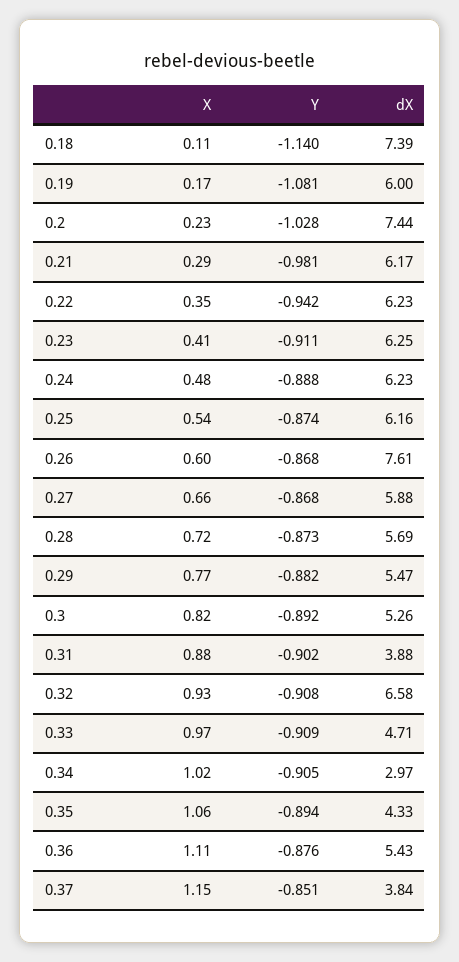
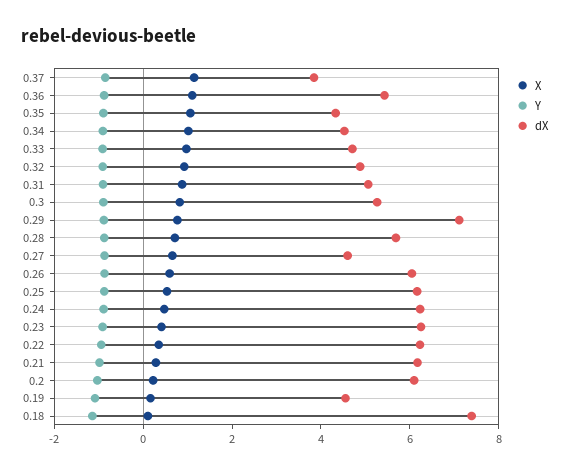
  {
    "X": {
      "0.18": 0.11,
      "0.19": 0.17,
      "0.2": 0.23,
      "0.21": 0.29,
      "0.22": 0.35,
      "0.23": 0.41,
      "0.24": 0.48,
      "0.25": 0.54,
      "0.26": 0.6,
      "0.27": 0.66,
      "0.28": 0.72,
      "0.29": 0.77,
      "0.3": 0.82,
      "0.31": 0.88,
      "0.32": 0.93,
      "0.33": 0.97,
      "0.34": 1.02,
      "0.35": 1.06,
      "0.36": 1.11,
      "0.37": 1.15
    },
    "Y": {
      "0.18": -1.14,
      "0.19": -1.081,
      "0.2": -1.028,
      "0.21": -0.981,
      "0.22": -0.942,
      "0.23": -0.911,
      "0.24": -0.888,
      "0.25": -0.874,
      "0.26": -0.868,
      "0.27": -0.868,
      "0.28": -0.873,
      "0.29": -0.882,
      "0.3": -0.892,
      "0.31": -0.902,
      "0.32": -0.908,
      "0.33": -0.909,
      "0.34": -0.905,
      "0.35": -0.894,
      "0.36": -0.876,
      "0.37": -0.851
    },
    "dX": {
      "0.18": 7.39,
-     "0.19": 6,
+     "0.19": 4.5,
-     "0.2": 7.44,
+     "0.2": 6,
      "0.21": 6.17,
      "0.22": 6.23,
      "0.23": 6.25,
      "0.24": 6.23,
      "0.25": 6.16,
-     "0.26": 7.61,
+     "0.26": 6,
-     "0.27": 5.88,
+     "0.27": 4.5,
      "0.28": 5.69,
-     "0.29": 5.47,
+     "0.29": 7,
      "0.3": 5.26,
-     "0.31": 3.88,
+     "0.31": 5,
-     "0.32": 6.58,
+     "0.32": 5,
      "0.33": 4.71,
-     "0.34": 2.97,
+     "0.34": 4.5,
      "0.35": 4.33,
      "0.36": 5.43,
      "0.37": 3.84
    }
  }

